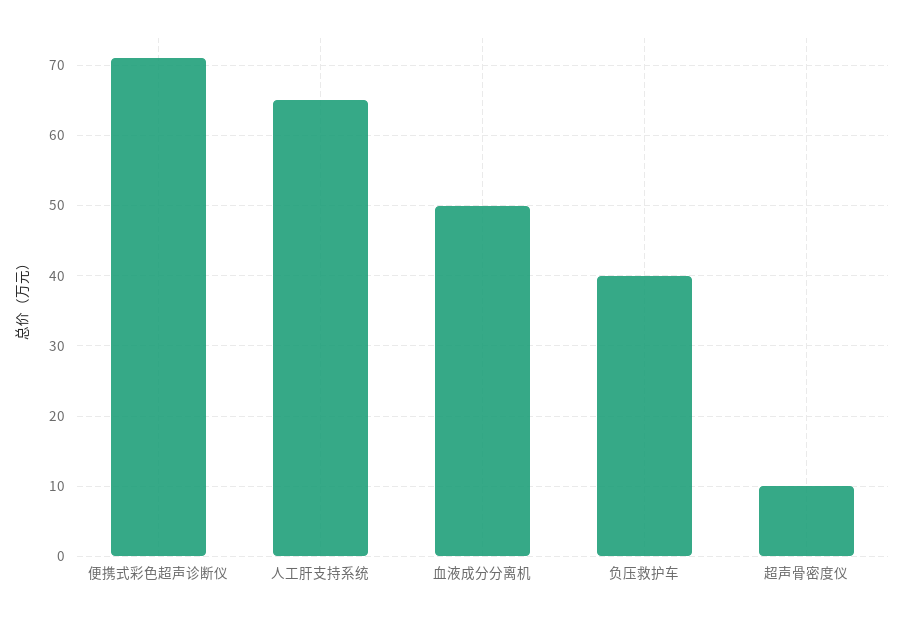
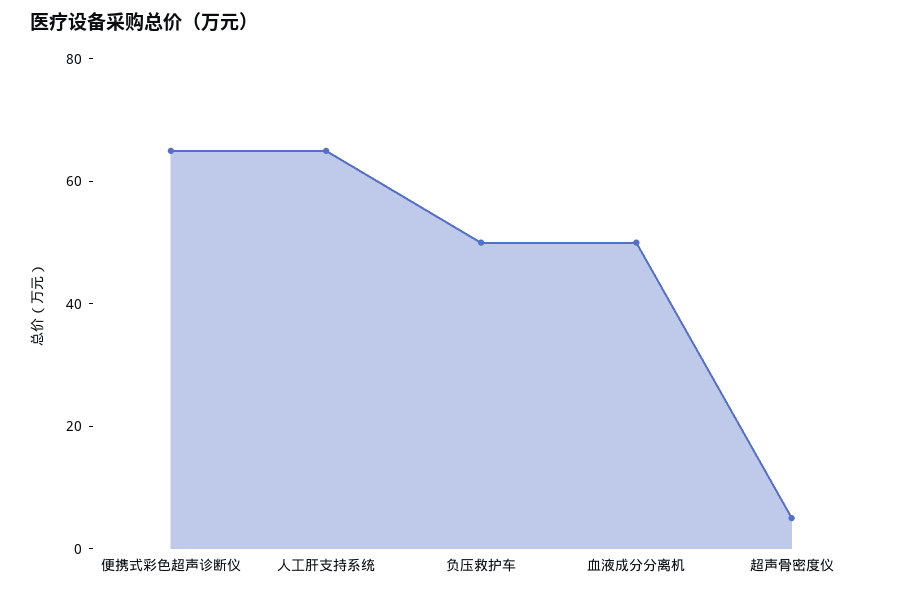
  {
-   "便携式彩色超声诊断仪": 71,
+   "便携式彩色超声诊断仪": 65,
    "人工肝支持系统": 65,
    "血液成分分离机": 50,
-   "负压救护车": 40,
+   "负压救护车": 50,
-   "超声骨密度仪": 10
+   "超声骨密度仪": 5
  }

